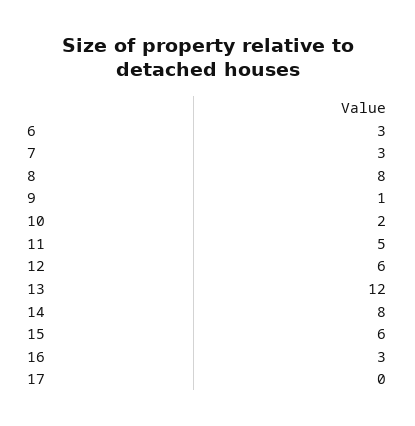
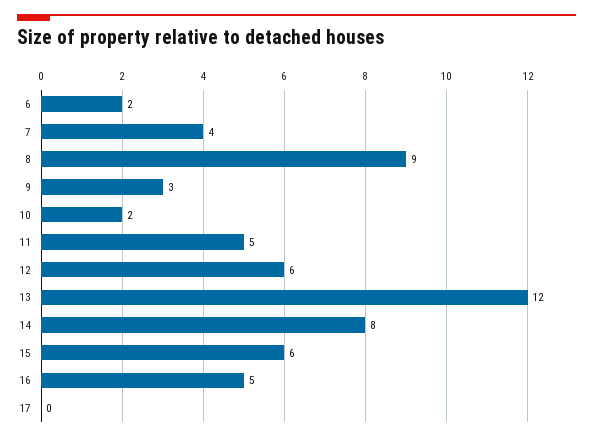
  {
-   "6": 3,
+   "6": 2,
-   "7": 3,
+   "7": 4,
-   "8": 8,
+   "8": 9,
-   "9": 1,
+   "9": 3,
    "10": 2,
    "11": 5,
    "12": 6,
    "13": 12,
    "14": 8,
    "15": 6,
-   "16": 3,
+   "16": 5,
    "17": 0
  }

